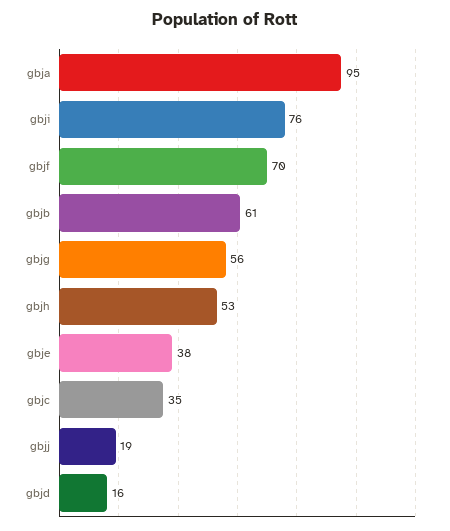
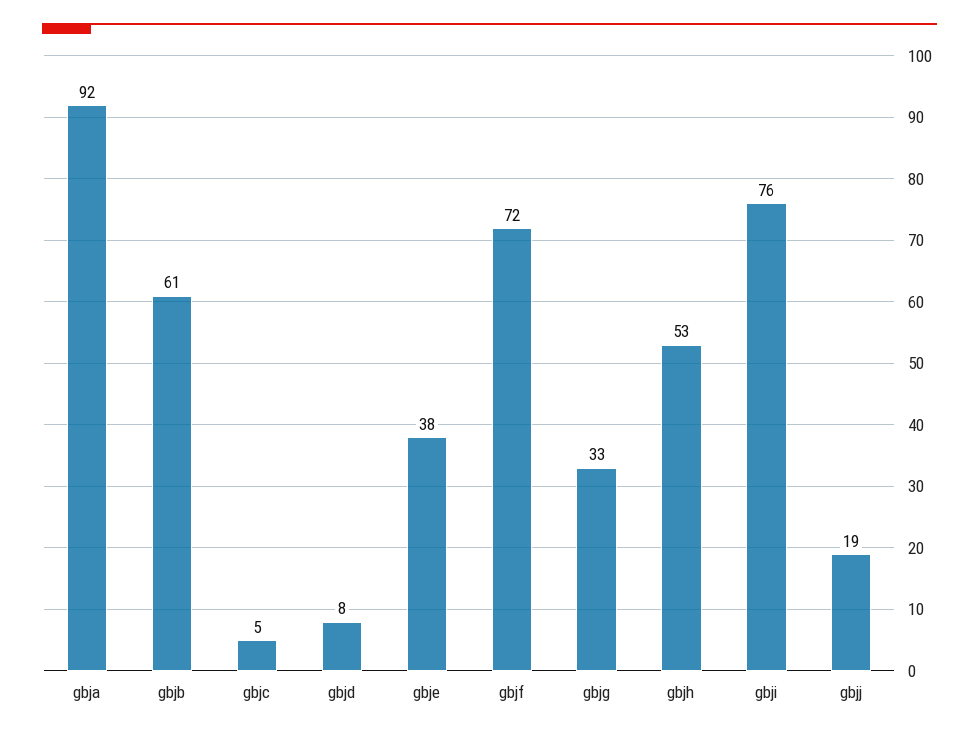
  {
-   "gbja": 95,
+   "gbja": 92,
    "gbji": 76,
-   "gbjf": 70,
+   "gbjf": 72,
    "gbjb": 61,
-   "gbjg": 56,
+   "gbjg": 33,
    "gbjh": 53,
    "gbje": 38,
-   "gbjc": 35,
+   "gbjc": 5,
    "gbjj": 19,
-   "gbjd": 16
+   "gbjd": 8
  }

